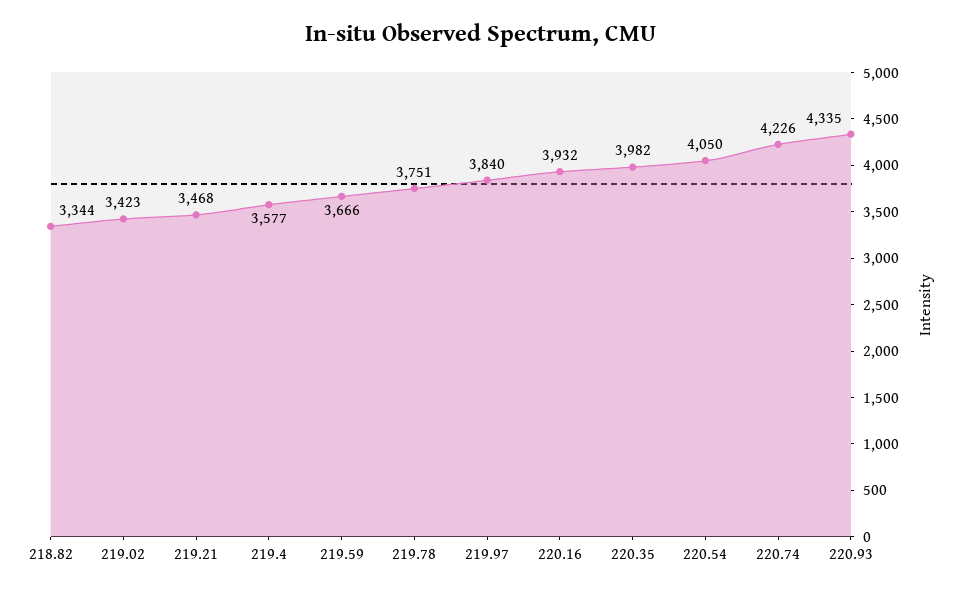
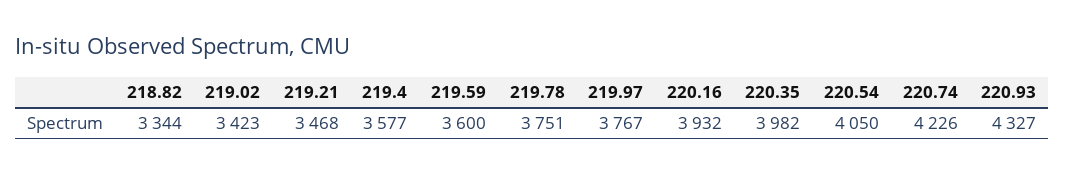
  {
    "218.82": 3344,
    "219.02": 3423,
    "219.21": 3468,
    "219.4": 3577,
-   "219.59": 3666,
+   "219.59": 3600,
    "219.78": 3751,
-   "219.97": 3840,
+   "219.97": 3767,
    "220.16": 3932,
    "220.35": 3982,
    "220.54": 4050,
    "220.74": 4226,
-   "220.93": 4335
+   "220.93": 4327
  }

